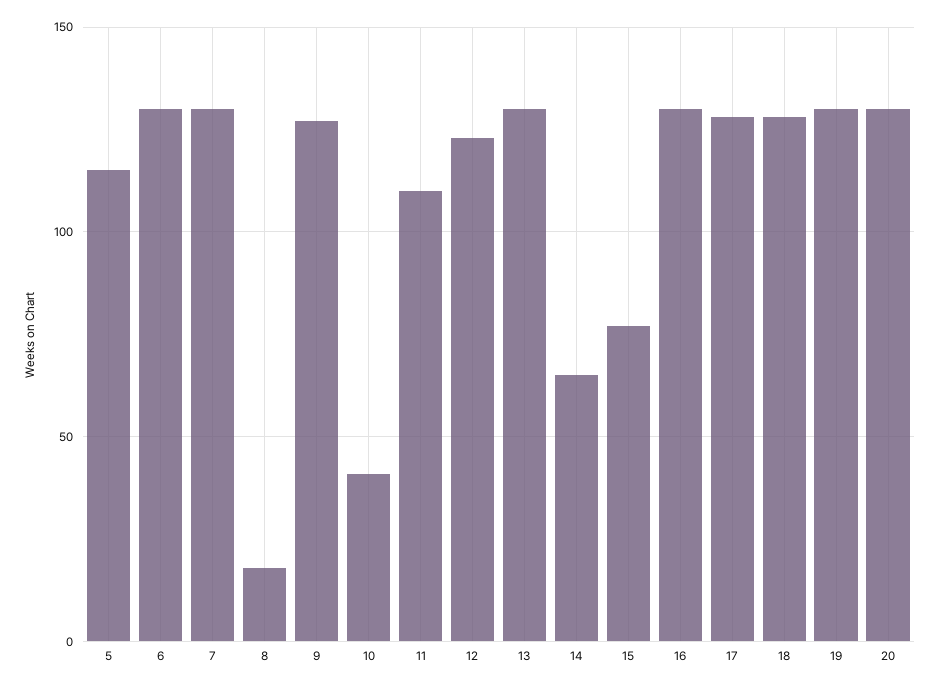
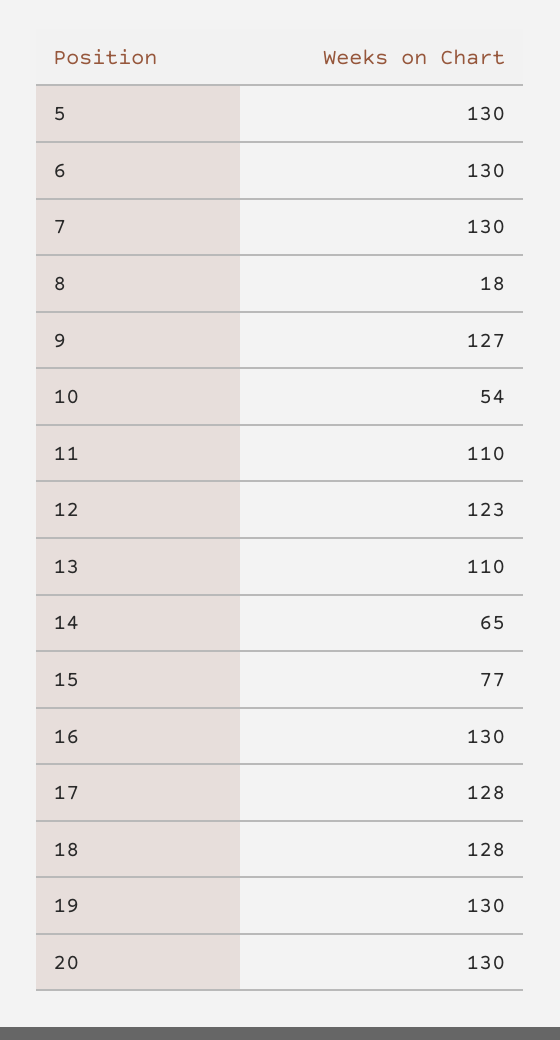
  {
-   "5": 115,
+   "5": 130,
    "6": 130,
    "7": 130,
    "8": 18,
    "9": 127,
-   "10": 40,
+   "10": 54,
    "11": 110,
    "12": 123,
-   "13": 130,
+   "13": 110,
    "14": 65,
    "15": 77,
    "16": 130,
    "17": 128,
    "18": 128,
    "19": 130,
    "20": 130
  }

